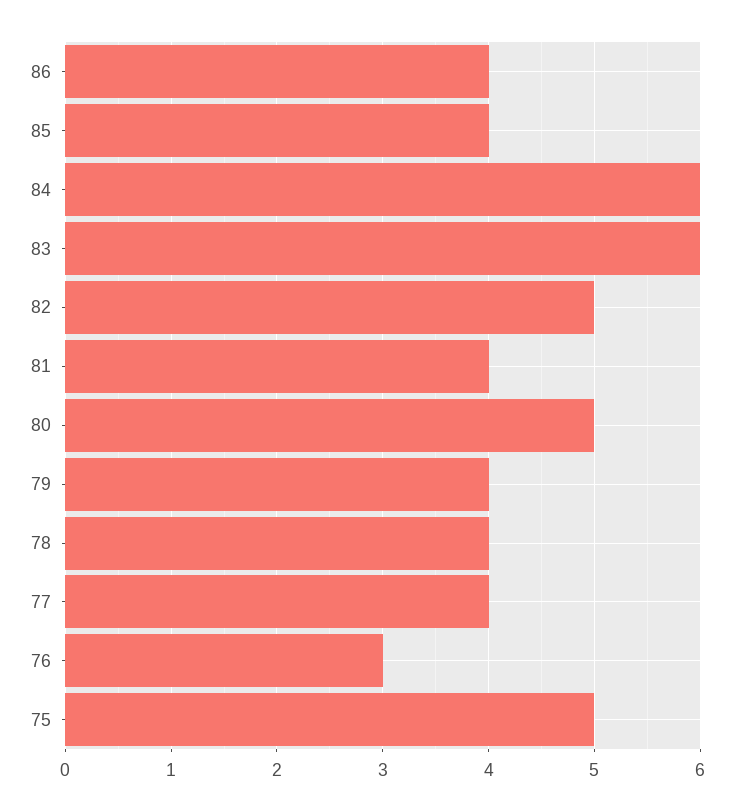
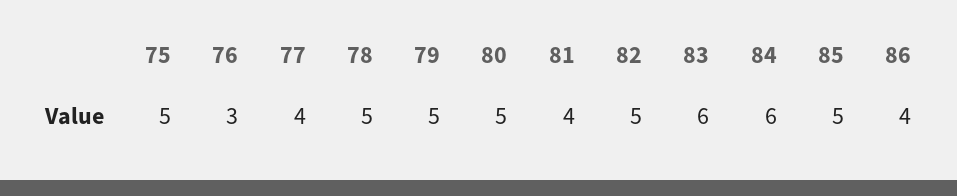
  {
    "86": 4,
-   "85": 4,
+   "85": 5,
    "84": 6,
    "83": 6,
    "82": 5,
    "81": 4,
    "80": 5,
-   "79": 4,
+   "79": 5,
-   "78": 4,
+   "78": 5,
    "77": 4,
    "76": 3,
    "75": 5
  }

